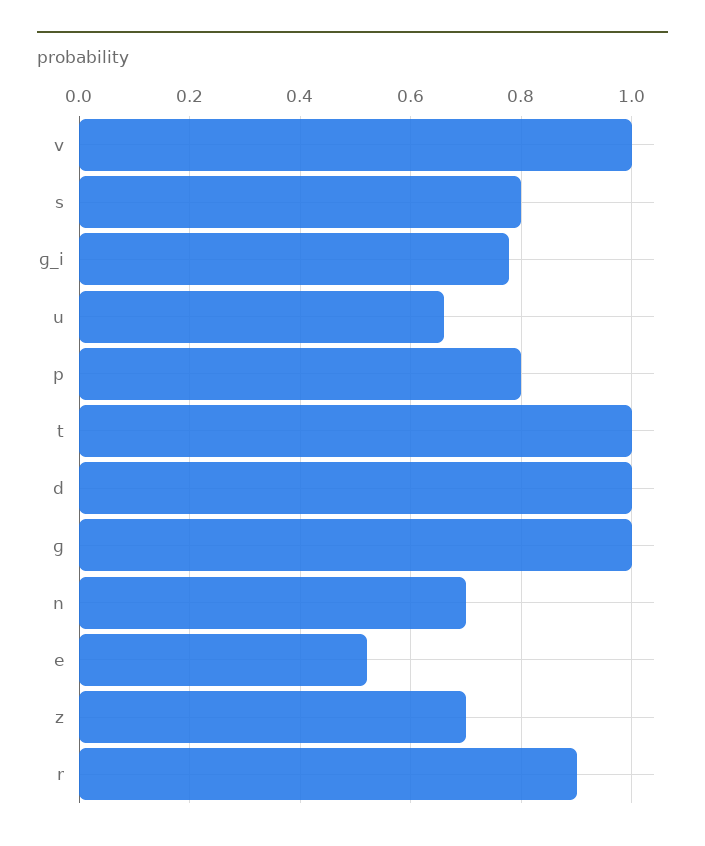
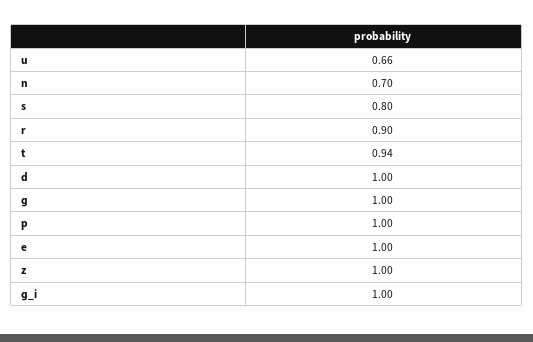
  {
-   "v": 1,
    "s": 0.8,
-   "ɡ_i": 0.78,
+   "ɡ_i": 1,
    "u": 0.66,
-   "p": 0.8,
+   "p": 1,
-   "t": 1,
+   "t": 0.94,
    "d": 1,
    "ɡ": 1,
    "n": 0.7,
-   "e": 0.52,
+   "e": 1,
-   "z": 0.7,
+   "z": 1,
    "r": 0.9
  }

